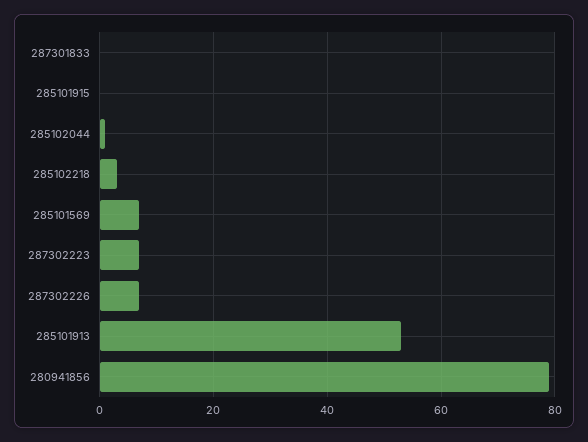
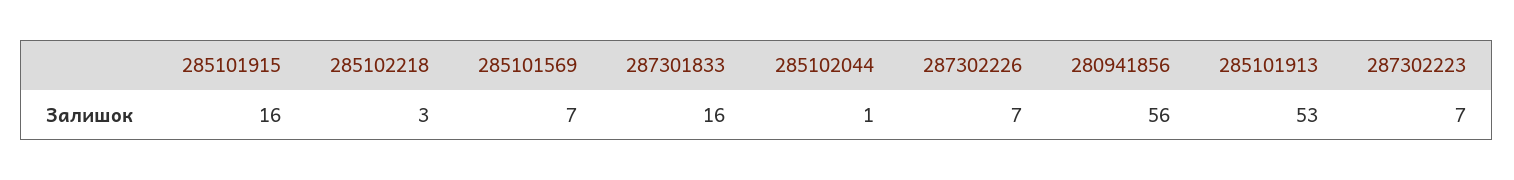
  {
-   "287301833": 0,
+   "287301833": 16,
-   "285101915": 0,
+   "285101915": 16,
    "285102044": 1,
    "285102218": 3,
    "285101569": 7,
    "287302223": 7,
    "287302226": 7,
    "285101913": 53,
-   "280941856": 80
+   "280941856": 56
  }

